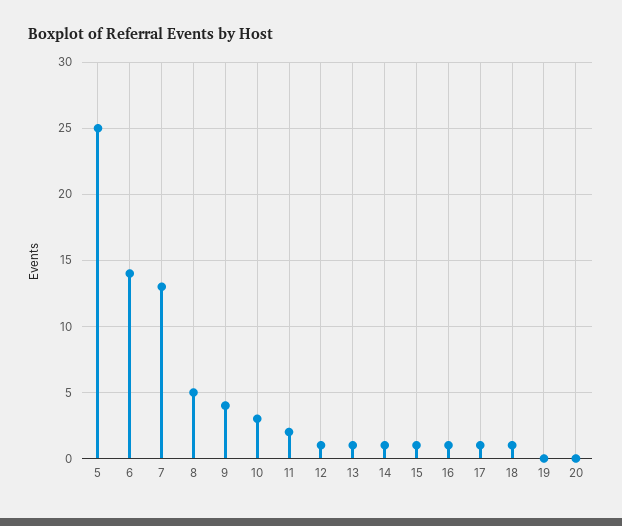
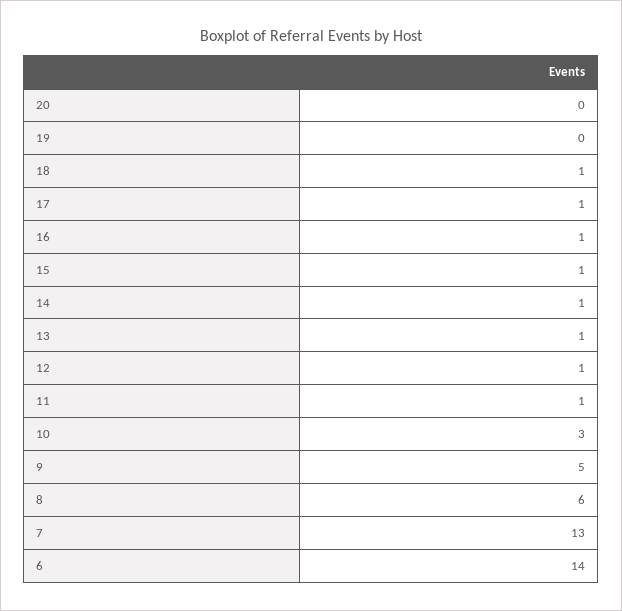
  {
-   "5": 25,
    "6": 14,
    "7": 13,
-   "8": 5,
+   "8": 6,
-   "9": 4,
+   "9": 5,
    "10": 3,
-   "11": 2,
+   "11": 1,
    "12": 1,
    "13": 1,
    "14": 1,
    "15": 1,
    "16": 1,
    "17": 1,
    "18": 1,
    "19": 0,
    "20": 0
  }

